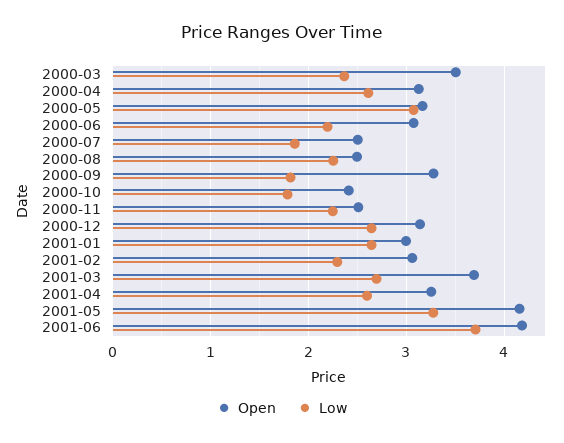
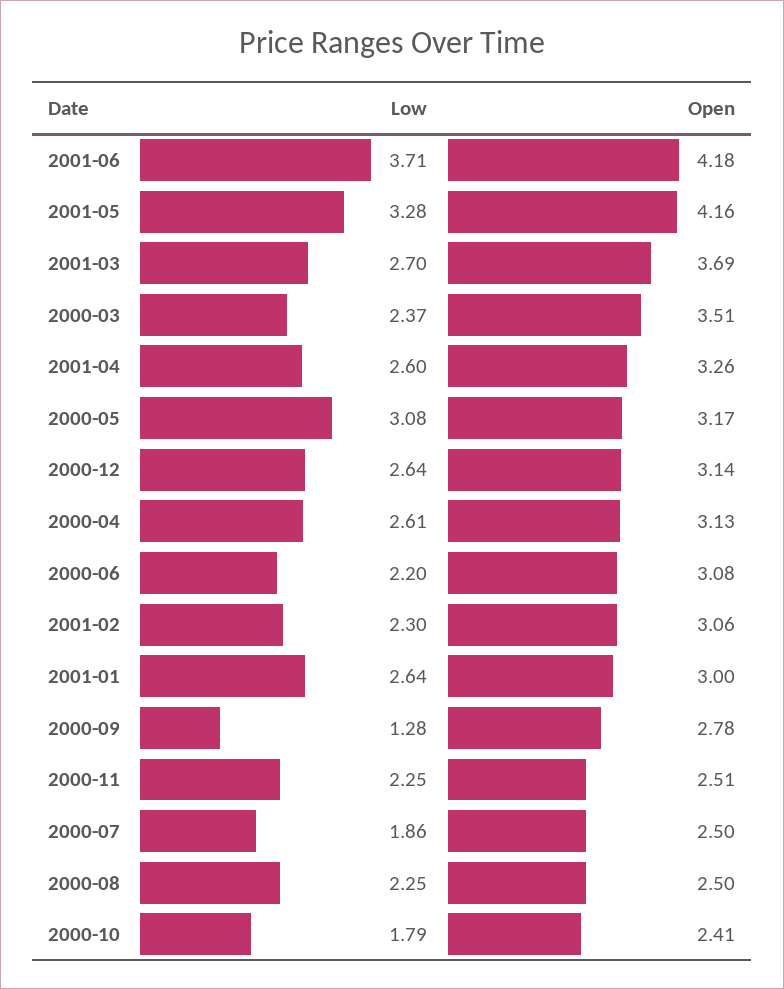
  {
    "Open": {
      "2000-03": 3.51,
      "2000-04": 3.13,
      "2000-05": 3.17,
      "2000-06": 3.08,
      "2000-07": 2.5,
      "2000-08": 2.5,
-     "2000-09": 3.3,
+     "2000-09": 2.78,
      "2000-10": 2.41,
      "2000-11": 2.51,
      "2000-12": 3.14,
      "2001-01": 3,
      "2001-02": 3.06,
      "2001-03": 3.69,
      "2001-04": 3.26,
      "2001-05": 4.16,
      "2001-06": 4.18
    },
    "Low": {
      "2000-03": 2.37,
      "2000-04": 2.61,
      "2000-05": 3.08,
      "2000-06": 2.2,
      "2000-07": 1.86,
      "2000-08": 2.25,
-     "2000-09": 1.8,
+     "2000-09": 1.28,
      "2000-10": 1.79,
      "2000-11": 2.25,
      "2000-12": 2.64,
      "2001-01": 2.64,
      "2001-02": 2.3,
      "2001-03": 2.7,
      "2001-04": 2.6,
      "2001-05": 3.28,
      "2001-06": 3.71
    }
  }

